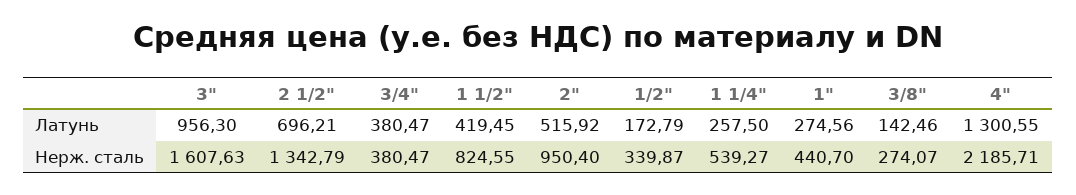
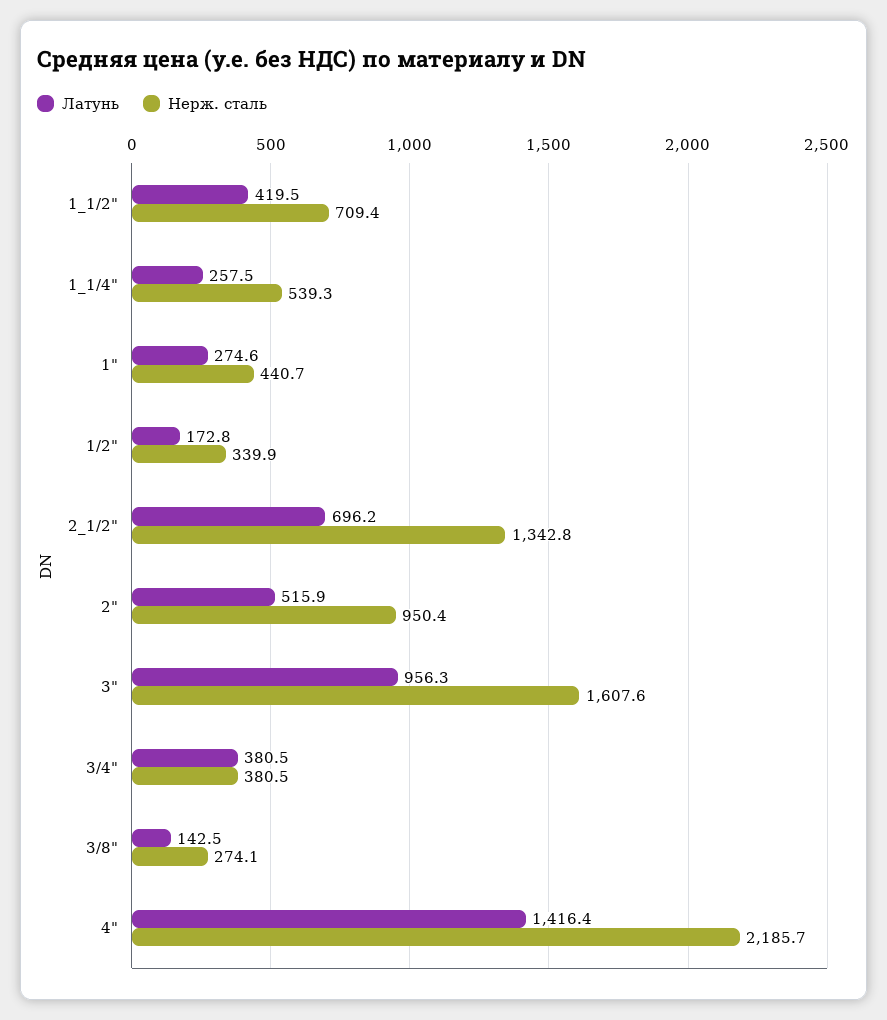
  {
    "Латунь": {
      "3\"": 956.3,
      "2 1/2\"": 696.21,
      "3/4\"": 380.47,
      "1 1/2\"": 419.45,
      "2\"": 515.92,
      "1/2\"": 172.79,
      "1 1/4\"": 257.5,
      "1\"": 274.56,
      "3/8\"": 142.46,
-     "4\"": 1300.55
+     "4\"": 1416.4
    },
    "Нерж. сталь": {
      "3\"": 1607.63,
      "2 1/2\"": 1342.79,
      "3/4\"": 380.47,
-     "1 1/2\"": 824.55,
+     "1 1/2\"": 709.4,
      "2\"": 950.4,
      "1/2\"": 339.87,
      "1 1/4\"": 539.27,
      "1\"": 440.7,
      "3/8\"": 274.07,
      "4\"": 2185.71
    }
  }

